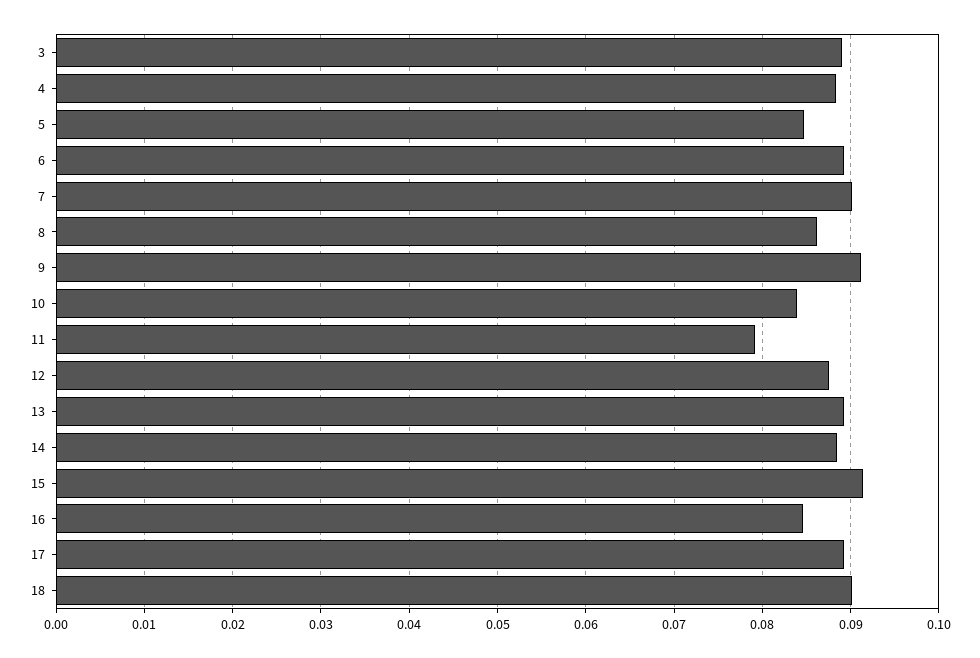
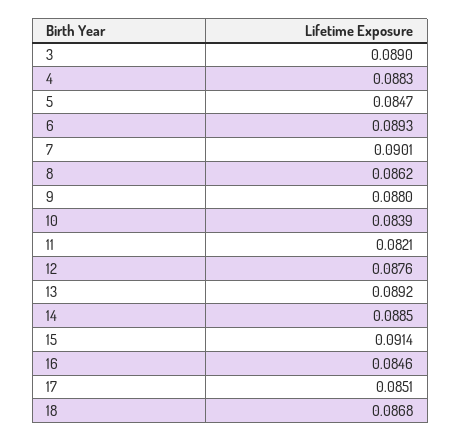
  {
    "3": 0.089,
    "4": 0.0883,
    "5": 0.0847,
    "6": 0.0893,
    "7": 0.0901,
    "8": 0.0862,
-   "9": 0.091,
+   "9": 0.088,
    "10": 0.0839,
-   "11": 0.079,
+   "11": 0.0821,
    "12": 0.0876,
    "13": 0.0892,
    "14": 0.0885,
    "15": 0.0914,
    "16": 0.0846,
-   "17": 0.089,
+   "17": 0.0851,
-   "18": 0.09
+   "18": 0.0868
  }

